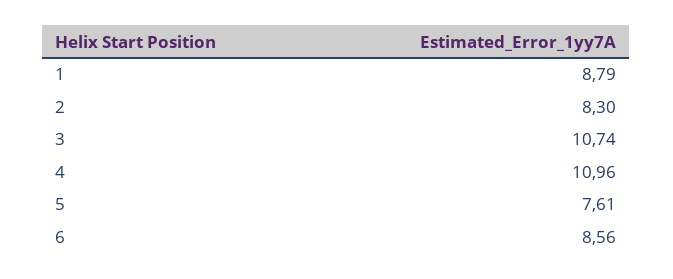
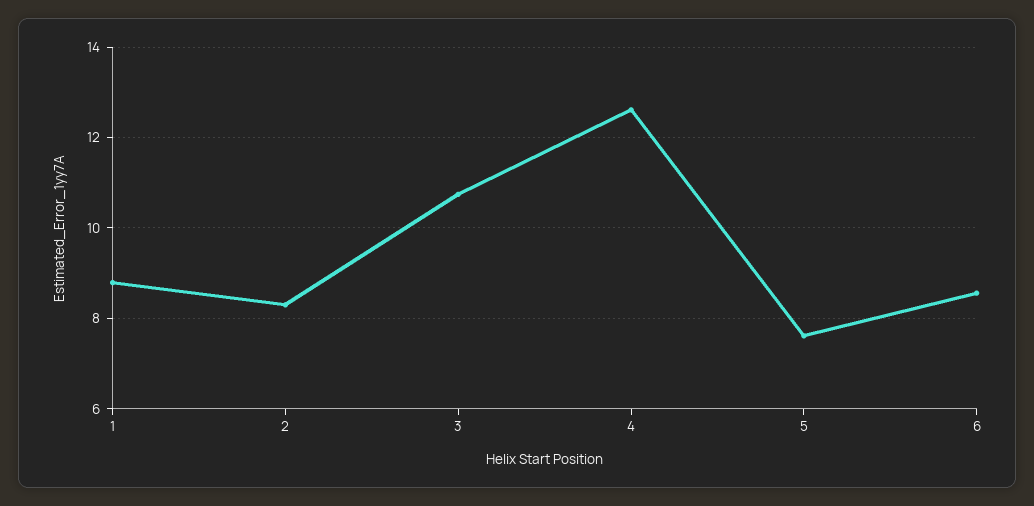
  {
    "1": 8.79,
    "2": 8.3,
    "3": 10.74,
-   "4": 10.96,
+   "4": 12.6,
    "5": 7.61,
    "6": 8.56
  }

